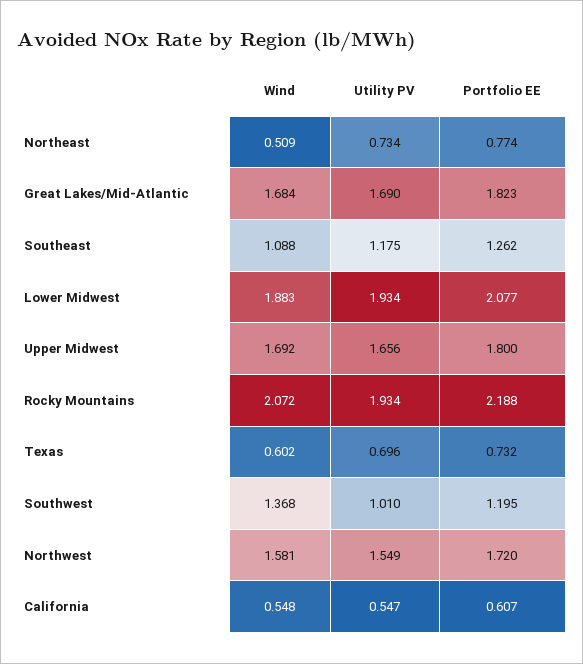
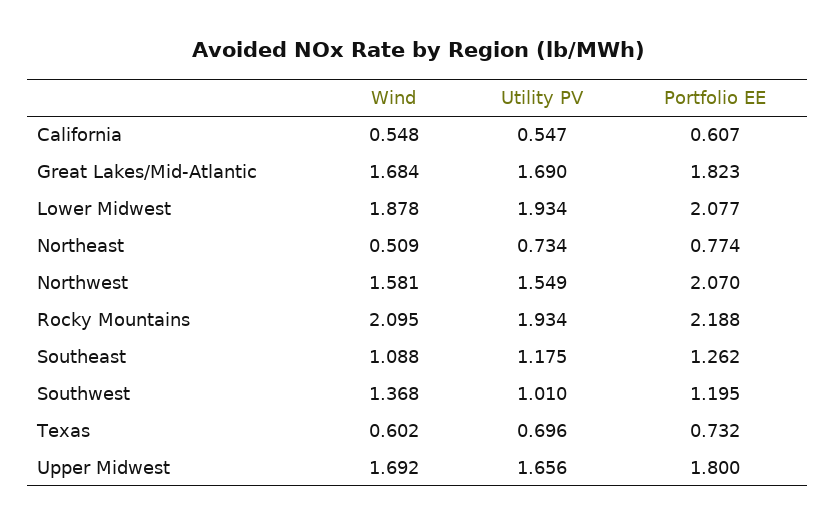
  {
    "Wind": {
      "Northeast": 0.509,
      "Great Lakes/Mid-Atlantic": 1.684,
      "Southeast": 1.088,
-     "Lower Midwest": 1.883,
+     "Lower Midwest": 1.878,
      "Upper Midwest": 1.692,
-     "Rocky Mountains": 2.072,
+     "Rocky Mountains": 2.095,
      "Texas": 0.602,
      "Southwest": 1.368,
      "Northwest": 1.581,
      "California": 0.548
    },
    "Utility PV": {
      "Northeast": 0.734,
      "Great Lakes/Mid-Atlantic": 1.69,
      "Southeast": 1.175,
      "Lower Midwest": 1.934,
      "Upper Midwest": 1.656,
      "Rocky Mountains": 1.934,
      "Texas": 0.696,
      "Southwest": 1.01,
      "Northwest": 1.549,
      "California": 0.547
    },
    "Portfolio EE": {
      "Northeast": 0.774,
      "Great Lakes/Mid-Atlantic": 1.823,
      "Southeast": 1.262,
      "Lower Midwest": 2.077,
      "Upper Midwest": 1.8,
      "Rocky Mountains": 2.188,
      "Texas": 0.732,
      "Southwest": 1.195,
-     "Northwest": 1.72,
+     "Northwest": 2.07,
      "California": 0.607
    }
  }

